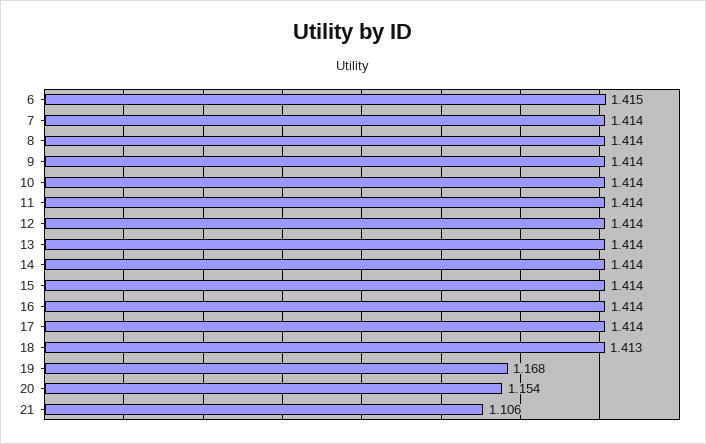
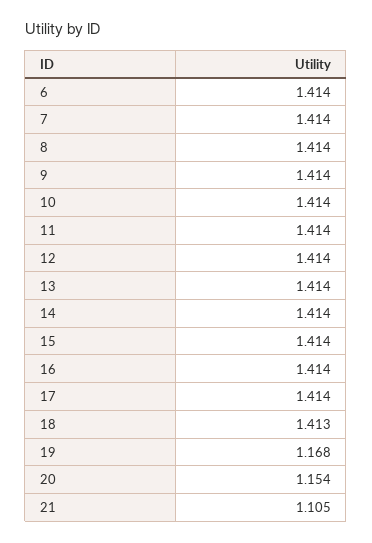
  {
-   "6": 1.415,
+   "6": 1.414,
    "7": 1.414,
    "8": 1.414,
    "9": 1.414,
    "10": 1.414,
    "11": 1.414,
    "12": 1.414,
    "13": 1.414,
    "14": 1.414,
    "15": 1.414,
    "16": 1.414,
    "17": 1.414,
    "18": 1.413,
    "19": 1.168,
    "20": 1.154,
-   "21": 1.106
+   "21": 1.105
  }

